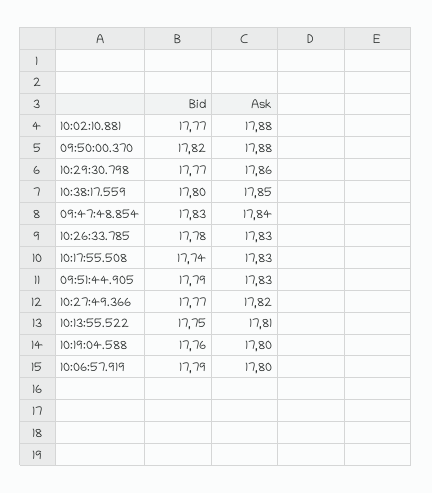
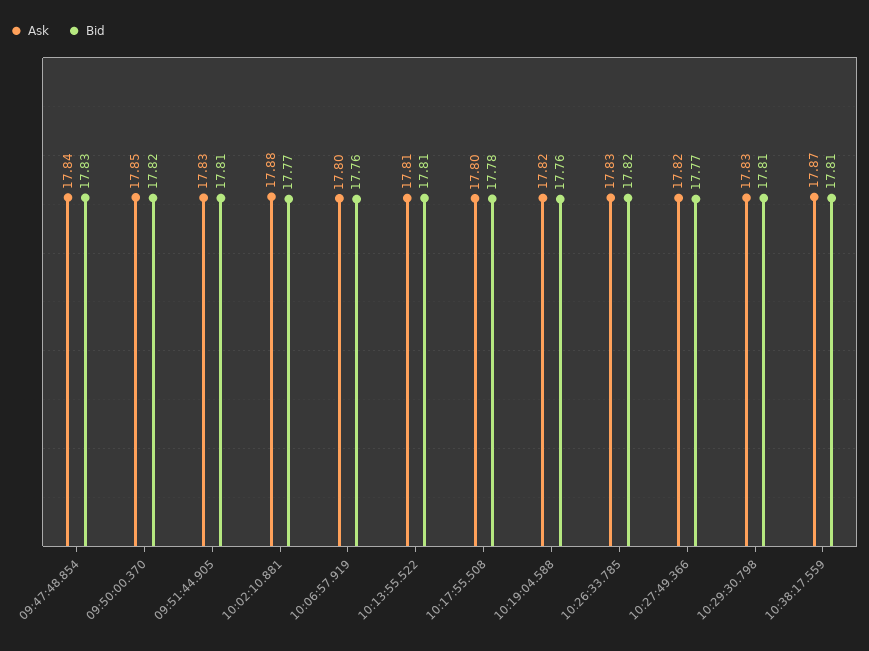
  {
    "Bid": {
      "10:02:10.881": 17.77,
      "09:50:00.370": 17.82,
-     "10:29:30.798": 17.77,
+     "10:29:30.798": 17.81,
-     "10:38:17.559": 17.8,
+     "10:38:17.559": 17.81,
      "09:47:48.854": 17.83,
-     "10:26:33.785": 17.78,
+     "10:26:33.785": 17.82,
-     "10:17:55.508": 17.74,
+     "10:17:55.508": 17.78,
-     "09:51:44.905": 17.79,
+     "09:51:44.905": 17.81,
      "10:27:49.366": 17.77,
-     "10:13:55.522": 17.75,
+     "10:13:55.522": 17.81,
      "10:19:04.588": 17.76,
-     "10:06:57.919": 17.79
+     "10:06:57.919": 17.76
    },
    "Ask": {
      "10:02:10.881": 17.88,
-     "09:50:00.370": 17.88,
+     "09:50:00.370": 17.85,
-     "10:29:30.798": 17.86,
+     "10:29:30.798": 17.83,
-     "10:38:17.559": 17.85,
+     "10:38:17.559": 17.87,
      "09:47:48.854": 17.84,
      "10:26:33.785": 17.83,
-     "10:17:55.508": 17.83,
+     "10:17:55.508": 17.8,
      "09:51:44.905": 17.83,
      "10:27:49.366": 17.82,
      "10:13:55.522": 17.81,
-     "10:19:04.588": 17.8,
+     "10:19:04.588": 17.82,
      "10:06:57.919": 17.8
    }
  }

